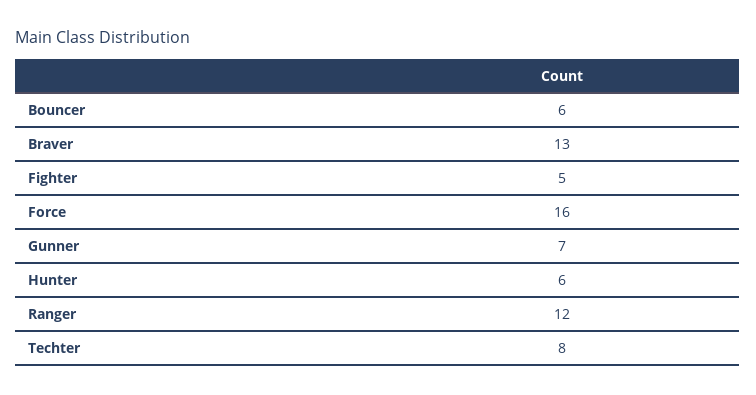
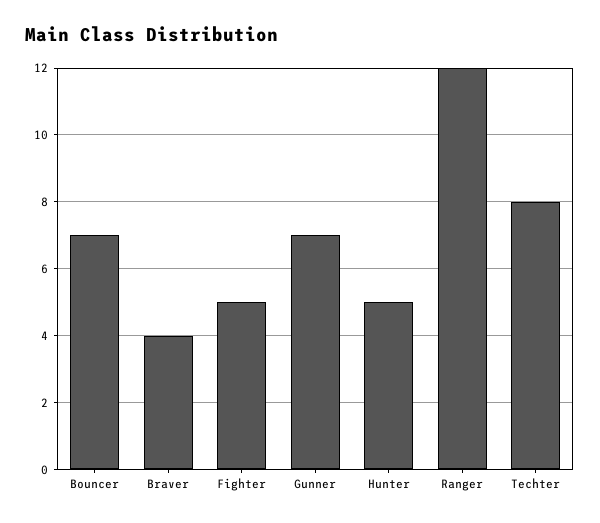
  {
-   "Bouncer": 6,
+   "Bouncer": 7,
-   "Braver": 13,
+   "Braver": 4,
    "Fighter": 5,
-   "Force": 16,
    "Gunner": 7,
-   "Hunter": 6,
+   "Hunter": 5,
    "Ranger": 12,
    "Techter": 8
  }

